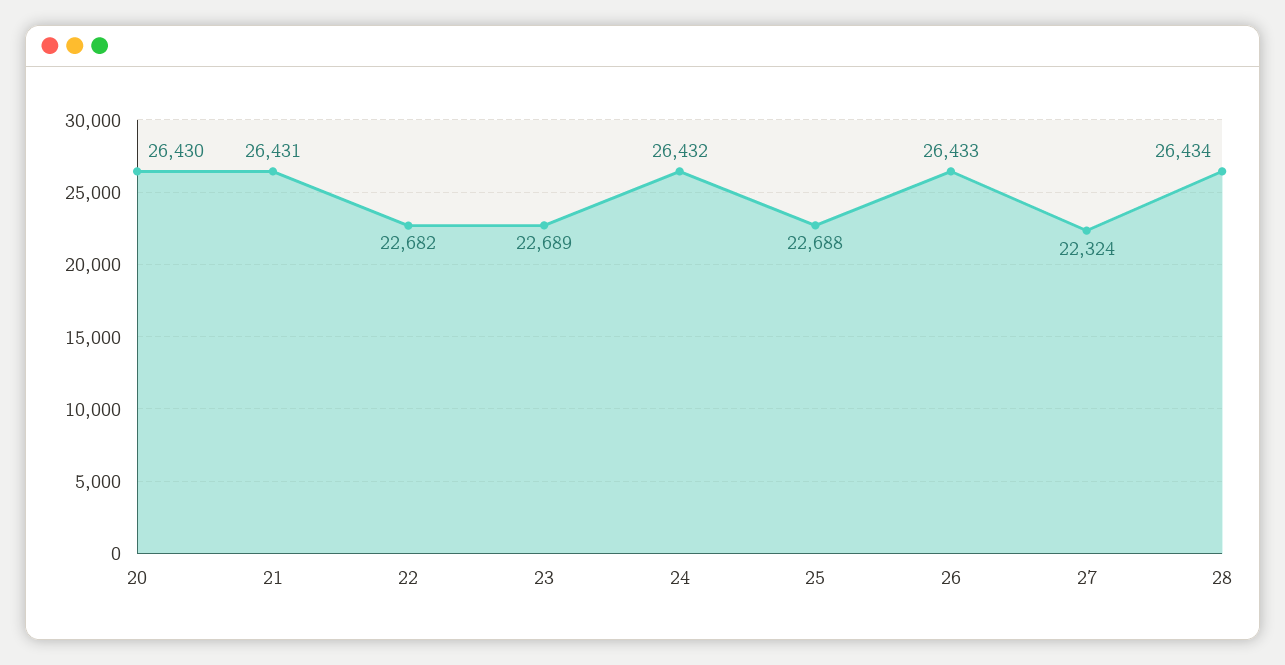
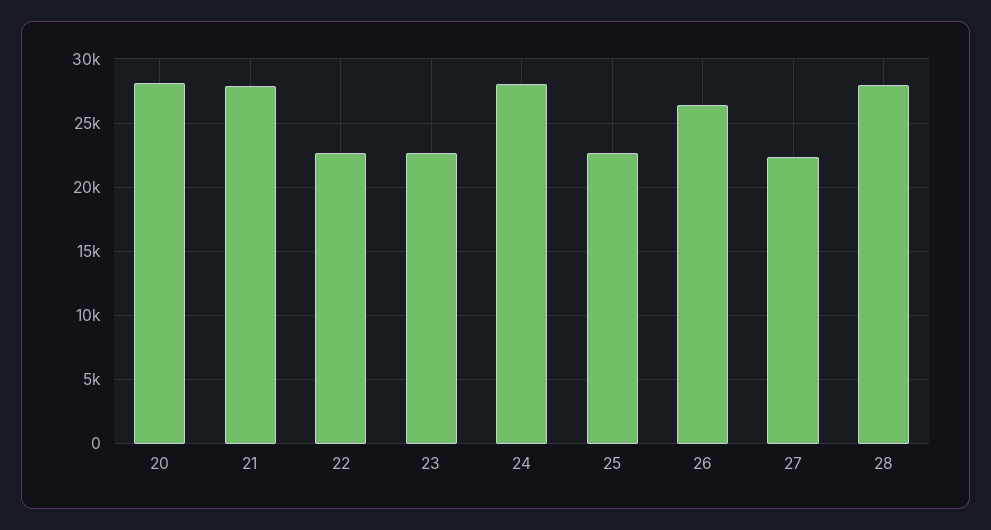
  {
-   "20": 26430,
+   "20": 28000,
-   "21": 26431,
+   "21": 28000,
    "22": 22682,
    "23": 22689,
-   "24": 26432,
+   "24": 28000,
    "25": 22688,
    "26": 26433,
    "27": 22324,
-   "28": 26434
+   "28": 28000
  }

